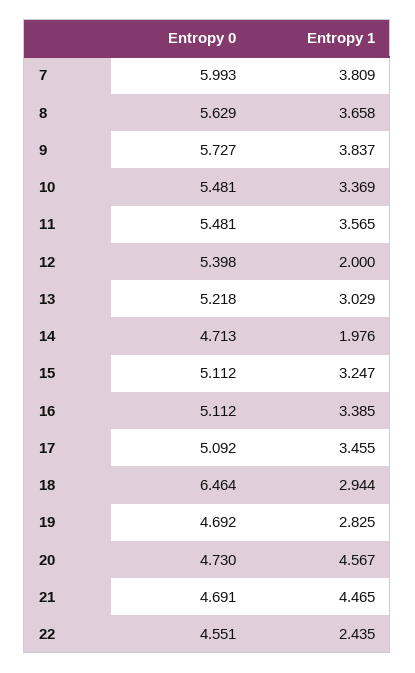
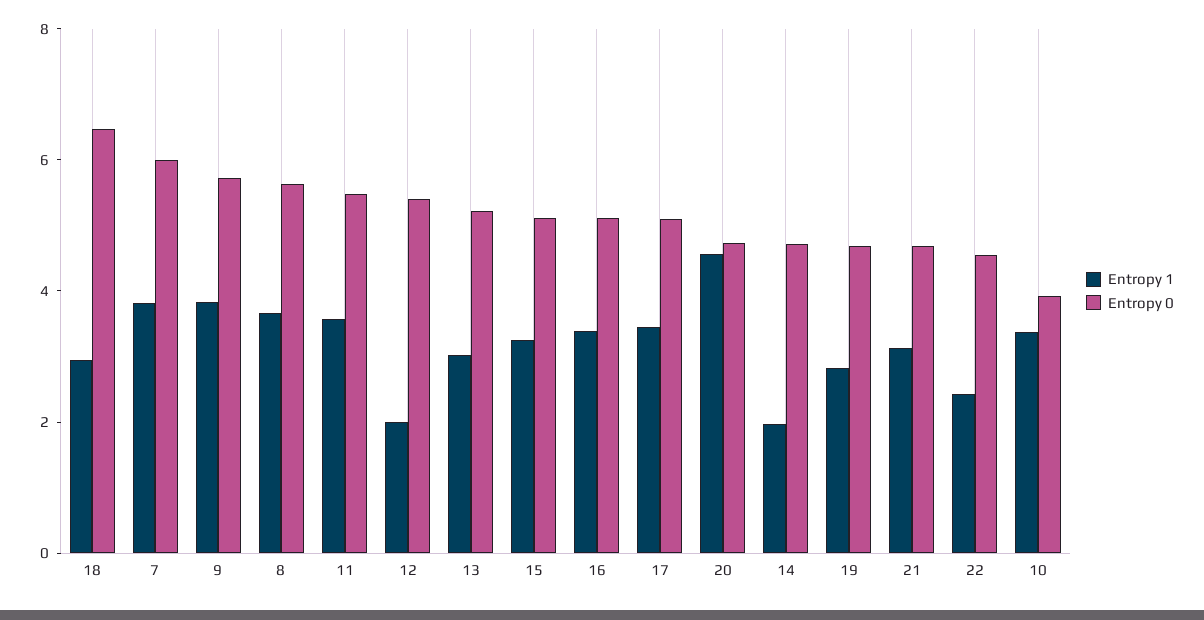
  {
    "Entropy 0": {
      "7": 5.993,
      "8": 5.629,
      "9": 5.727,
-     "10": 5.481,
+     "10": 4,
      "11": 5.481,
      "12": 5.398,
      "13": 5.218,
      "14": 4.713,
      "15": 5.112,
      "16": 5.112,
      "17": 5.092,
      "18": 6.464,
      "19": 4.692,
      "20": 4.73,
      "21": 4.691,
      "22": 4.551
    },
    "Entropy 1": {
      "7": 3.809,
      "8": 3.658,
      "9": 3.837,
      "10": 3.369,
      "11": 3.565,
      "12": 2,
      "13": 3.029,
      "14": 1.976,
      "15": 3.247,
      "16": 3.385,
      "17": 3.455,
      "18": 2.944,
      "19": 2.825,
      "20": 4.567,
-     "21": 4.465,
+     "21": 3,
      "22": 2.435
    }
  }

